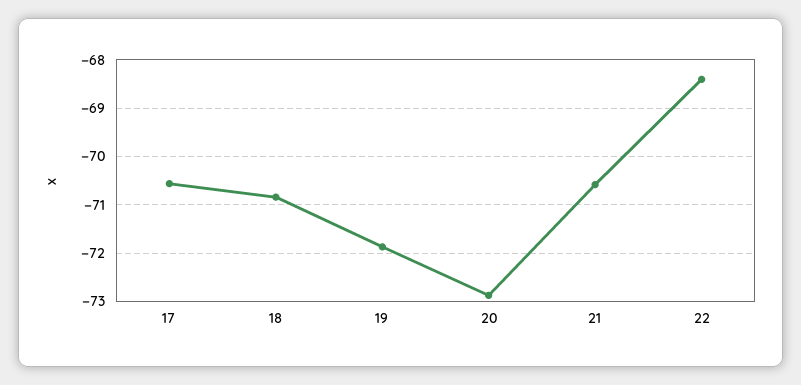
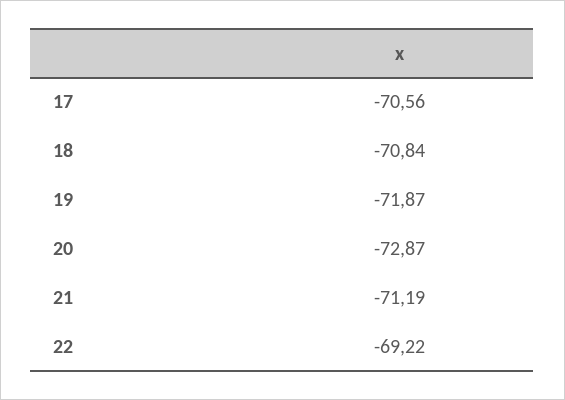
  {
    "17": -70.56,
    "18": -70.84,
    "19": -71.87,
    "20": -72.87,
-   "21": -70.6,
+   "21": -71.19,
-   "22": -68.4
+   "22": -69.22
  }

